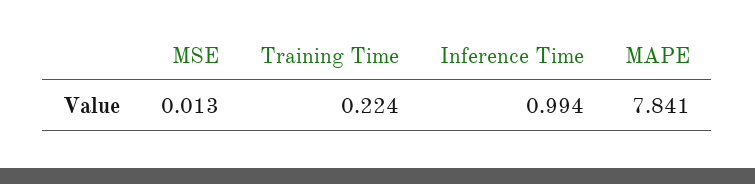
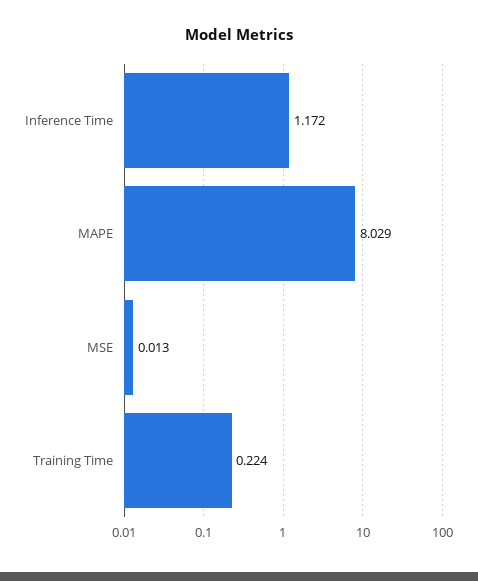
  {
    "MSE": 0.013,
    "Training Time": 0.224,
-   "Inference Time": 0.994,
+   "Inference Time": 1.172,
-   "MAPE": 7.841
+   "MAPE": 8.029
  }

